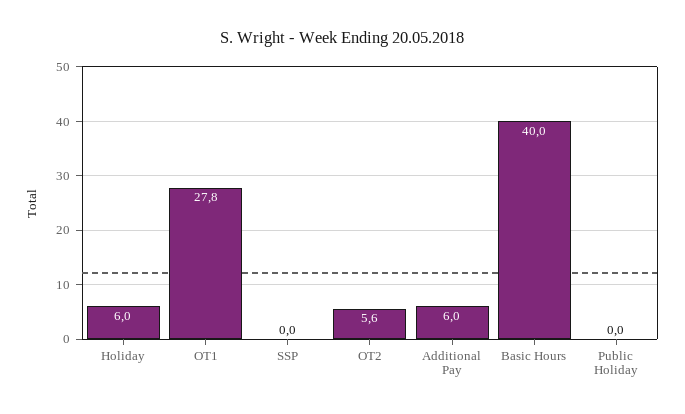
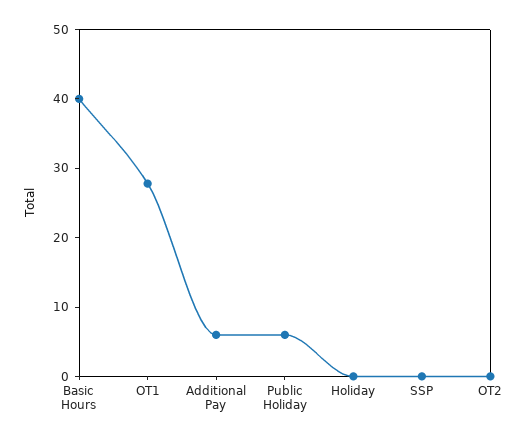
  {
-   "Holiday": 6,
+   "Holiday": 0,
    "OT1": 27.8,
    "SSP": 0,
-   "OT2": 5.6,
+   "OT2": 0,
    "Additional Pay": 6,
    "Basic Hours": 40,
-   "Public Holiday": 0
+   "Public Holiday": 6
  }

